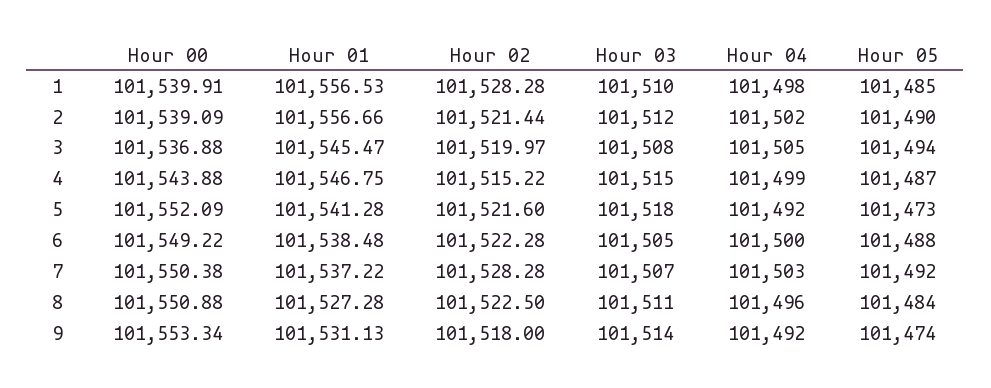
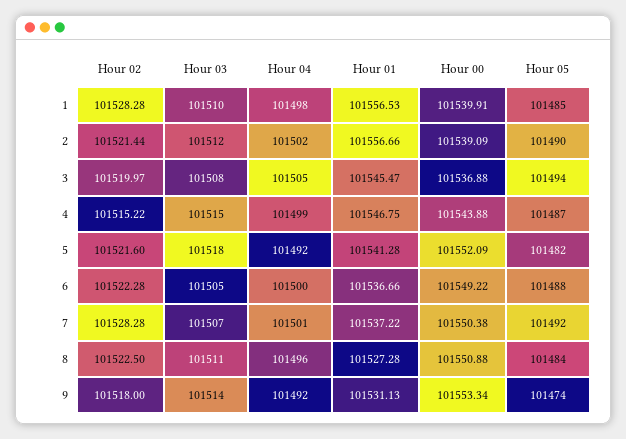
  {
    "Hour 00": {
      "1": 101539.91,
      "2": 101539.09,
      "3": 101536.88,
      "4": 101543.88,
      "5": 101552.09,
      "6": 101549.22,
      "7": 101550.38,
      "8": 101550.88,
      "9": 101553.34
    },
    "Hour 01": {
      "1": 101556.53,
      "2": 101556.66,
      "3": 101545.47,
      "4": 101546.75,
      "5": 101541.28,
-     "6": 101538.48,
+     "6": 101536.66,
      "7": 101537.22,
      "8": 101527.28,
      "9": 101531.13
    },
    "Hour 02": {
      "1": 101528.28,
      "2": 101521.44,
      "3": 101519.97,
      "4": 101515.22,
      "5": 101521.6,
      "6": 101522.28,
      "7": 101528.28,
      "8": 101522.5,
      "9": 101518
    },
    "Hour 03": {
      "1": 101510,
      "2": 101512,
      "3": 101508,
      "4": 101515,
      "5": 101518,
      "6": 101505,
      "7": 101507,
      "8": 101511,
      "9": 101514
    },
    "Hour 04": {
      "1": 101498,
      "2": 101502,
      "3": 101505,
      "4": 101499,
      "5": 101492,
      "6": 101500,
-     "7": 101503,
+     "7": 101501,
      "8": 101496,
      "9": 101492
    },
    "Hour 05": {
      "1": 101485,
      "2": 101490,
      "3": 101494,
      "4": 101487,
-     "5": 101473,
+     "5": 101482,
      "6": 101488,
      "7": 101492,
      "8": 101484,
      "9": 101474
    }
  }

